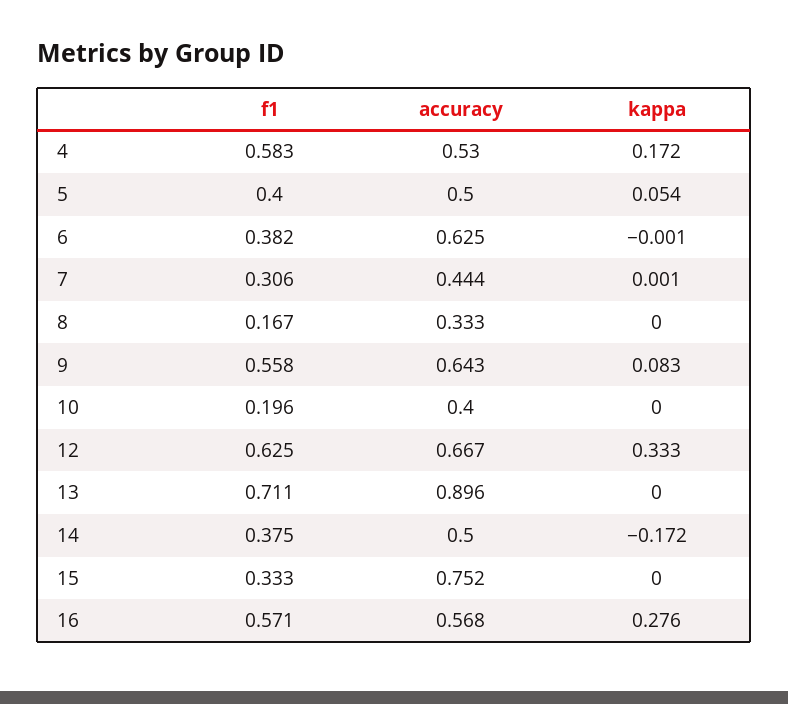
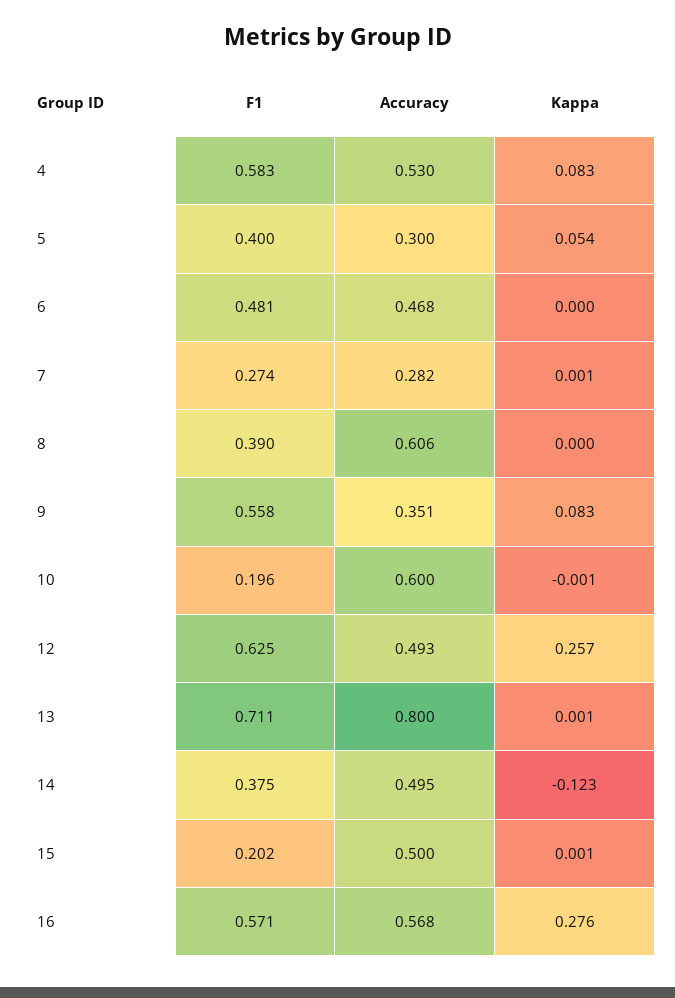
  {
    "f1": {
      "4": 0.583,
      "5": 0.4,
-     "6": 0.382,
+     "6": 0.481,
-     "7": 0.306,
+     "7": 0.274,
-     "8": 0.167,
+     "8": 0.39,
      "9": 0.558,
      "10": 0.196,
      "12": 0.625,
      "13": 0.711,
      "14": 0.375,
-     "15": 0.333,
+     "15": 0.202,
      "16": 0.571
    },
    "accuracy": {
      "4": 0.53,
-     "5": 0.5,
+     "5": 0.3,
-     "6": 0.625,
+     "6": 0.468,
-     "7": 0.444,
+     "7": 0.282,
-     "8": 0.333,
+     "8": 0.606,
-     "9": 0.643,
+     "9": 0.351,
-     "10": 0.4,
+     "10": 0.6,
-     "12": 0.667,
+     "12": 0.493,
-     "13": 0.896,
+     "13": 0.8,
-     "14": 0.5,
+     "14": 0.495,
-     "15": 0.752,
+     "15": 0.5,
      "16": 0.568
    },
    "kappa": {
-     "4": 0.172,
+     "4": 0.083,
      "5": 0.054,
-     "6": -0.001,
+     "6": 0,
      "7": 0.001,
      "8": 0,
      "9": 0.083,
-     "10": 0,
+     "10": -0.001,
-     "12": 0.333,
+     "12": 0.257,
-     "13": 0,
+     "13": 0.001,
-     "14": -0.172,
+     "14": -0.123,
-     "15": 0,
+     "15": 0.001,
      "16": 0.276
    }
  }

